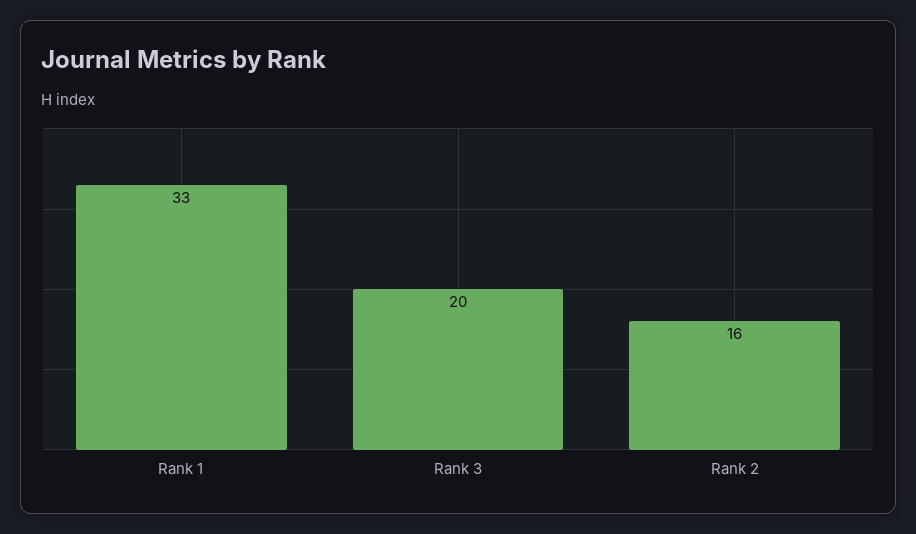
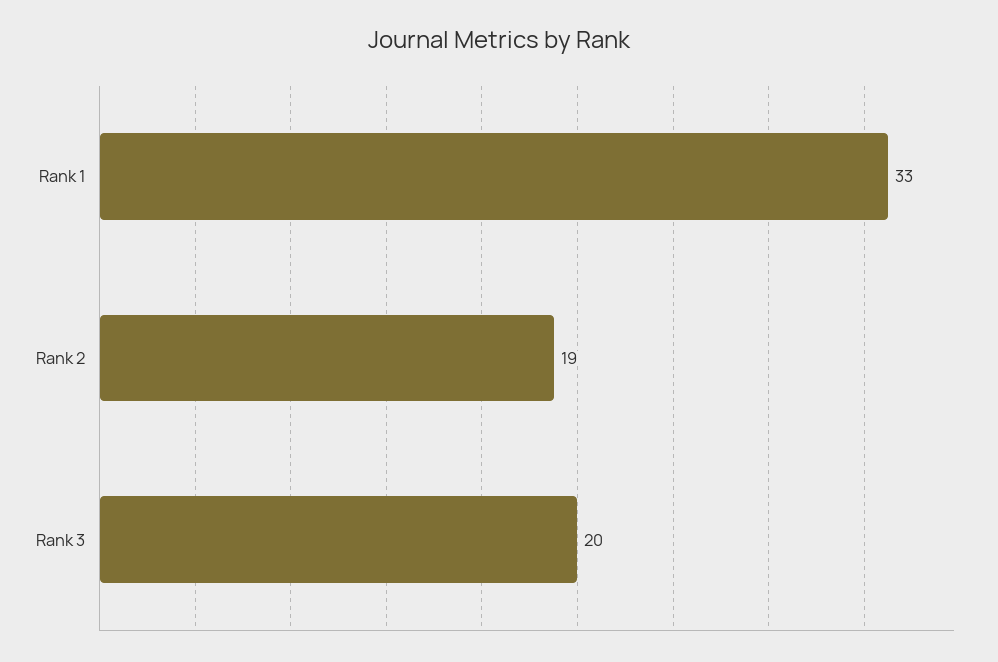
  {
    "Rank 1": 33,
    "Rank 3": 20,
-   "Rank 2": 16
+   "Rank 2": 19
  }

